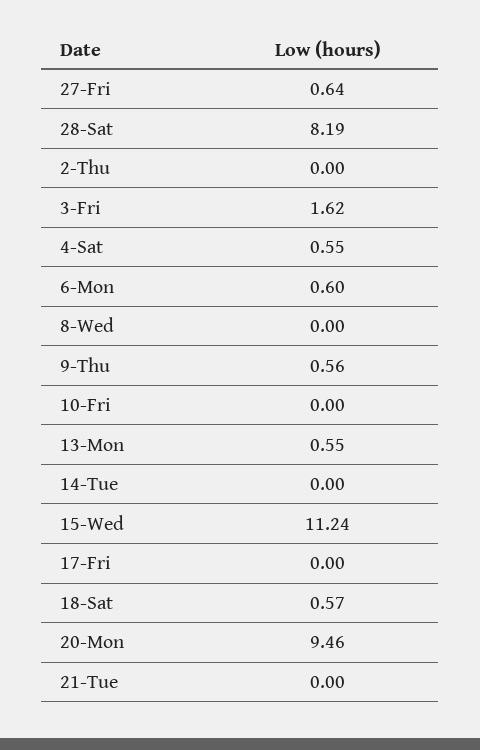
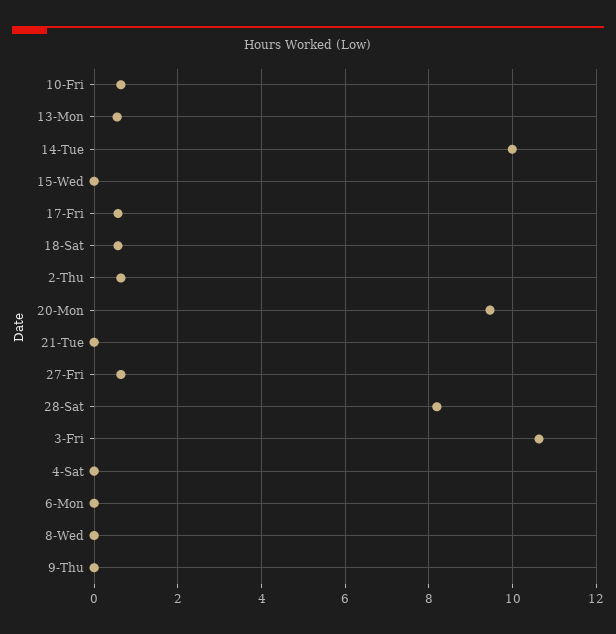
  {
    "27-Fri": 0.64,
    "28-Sat": 8.19,
-   "2-Thu": 0,
+   "2-Thu": 0.6,
-   "3-Fri": 1.62,
+   "3-Fri": 10.6,
-   "4-Sat": 0.55,
+   "4-Sat": 0,
-   "6-Mon": 0.6,
+   "6-Mon": 0,
    "8-Wed": 0,
-   "9-Thu": 0.56,
+   "9-Thu": 0,
-   "10-Fri": 0,
+   "10-Fri": 0.6,
    "13-Mon": 0.55,
-   "14-Tue": 0,
+   "14-Tue": 10,
-   "15-Wed": 11.24,
+   "15-Wed": 0,
-   "17-Fri": 0,
+   "17-Fri": 0.6,
    "18-Sat": 0.57,
    "20-Mon": 9.46,
    "21-Tue": 0
  }

